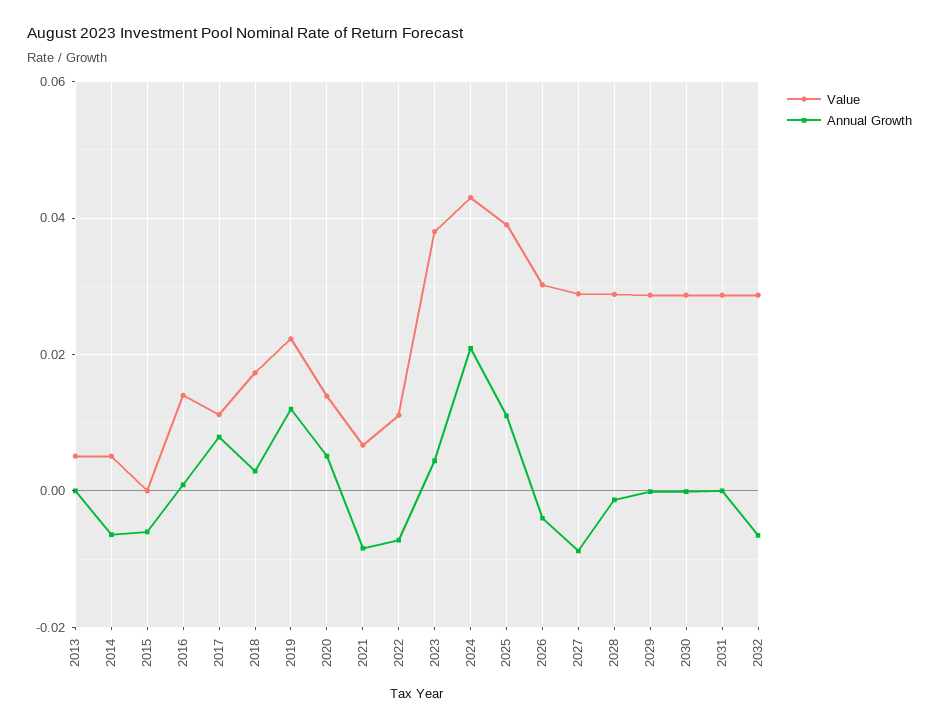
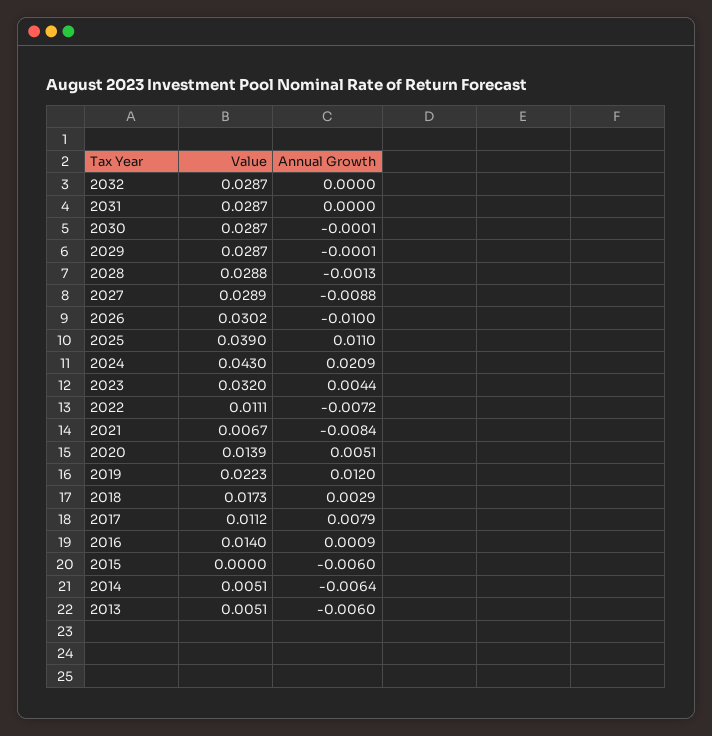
  {
    "Value": {
      "2013": 0.0051,
      "2014": 0.0051,
      "2015": 0,
      "2016": 0.014,
      "2017": 0.0112,
      "2018": 0.0173,
      "2019": 0.0223,
      "2020": 0.0139,
      "2021": 0.0067,
      "2022": 0.0111,
-     "2023": 0.038,
+     "2023": 0.032,
      "2024": 0.043,
      "2025": 0.039,
      "2026": 0.0302,
      "2027": 0.0289,
      "2028": 0.0288,
      "2029": 0.0287,
      "2030": 0.0287,
      "2031": 0.0287,
      "2032": 0.0287
    },
    "Annual Growth": {
-     "2013": 0,
+     "2013": -0.006,
      "2014": -0.0064,
      "2015": -0.006,
      "2016": 0.0009,
      "2017": 0.0079,
      "2018": 0.0029,
      "2019": 0.012,
      "2020": 0.0051,
      "2021": -0.0084,
      "2022": -0.0072,
      "2023": 0.0044,
      "2024": 0.0209,
      "2025": 0.011,
-     "2026": -0.004,
+     "2026": -0.01,
      "2027": -0.0088,
      "2028": -0.0013,
      "2029": -0.0001,
      "2030": -0.0001,
      "2031": 0,
-     "2032": -0.006
+     "2032": 0
    }
  }

